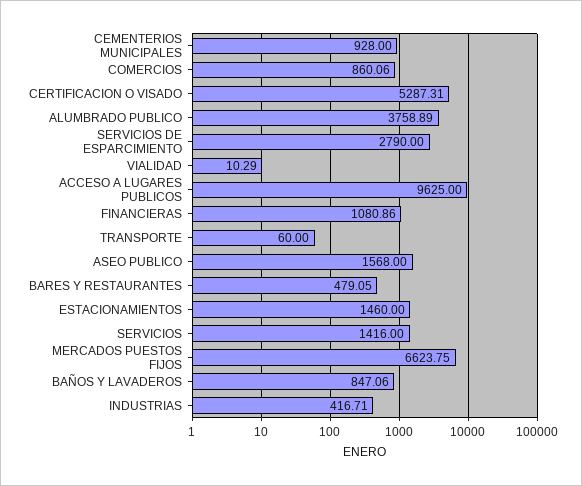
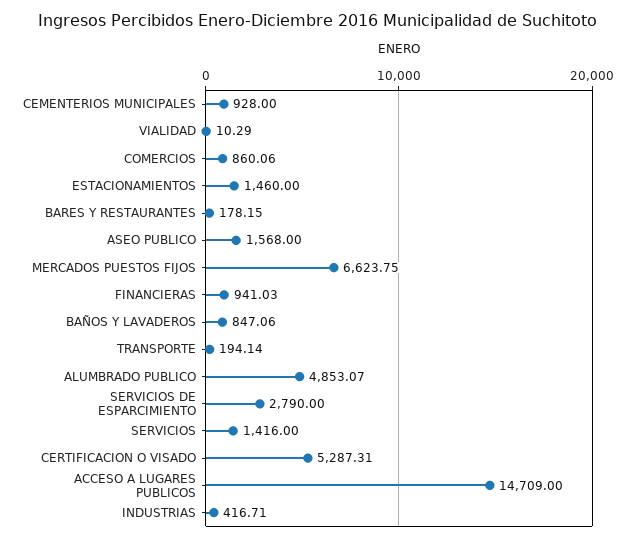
  {
    "CEMENTERIOS MUNICIPALES": 928,
    "COMERCIOS": 860.06,
    "CERTIFICACION O VISADO": 5287.31,
-   "ALUMBRADO PUBLICO": 3758.89,
+   "ALUMBRADO PUBLICO": 4853.07,
    "SERVICIOS DE ESPARCIMIENTO": 2790,
    "VIALIDAD": 10.29,
-   "ACCESO A LUGARES PUBLICOS": 9625,
+   "ACCESO A LUGARES PUBLICOS": 14709,
-   "FINANCIERAS": 1080.86,
+   "FINANCIERAS": 941.03,
-   "TRANSPORTE": 60,
+   "TRANSPORTE": 194.14,
    "ASEO PUBLICO": 1568,
-   "BARES Y RESTAURANTES": 479.05,
+   "BARES Y RESTAURANTES": 178.15,
    "ESTACIONAMIENTOS": 1460,
    "SERVICIOS": 1416,
    "MERCADOS PUESTOS FIJOS": 6623.75,
    "BAÑOS Y LAVADEROS": 847.06,
    "INDUSTRIAS": 416.71
  }

